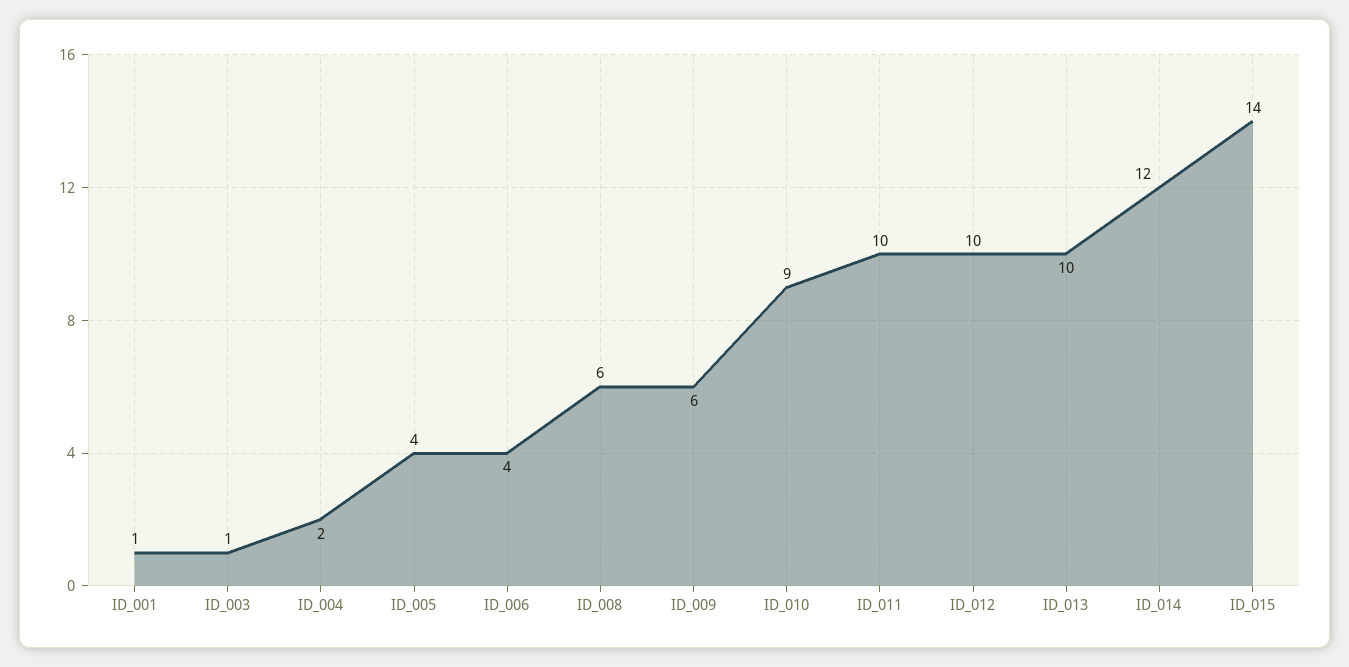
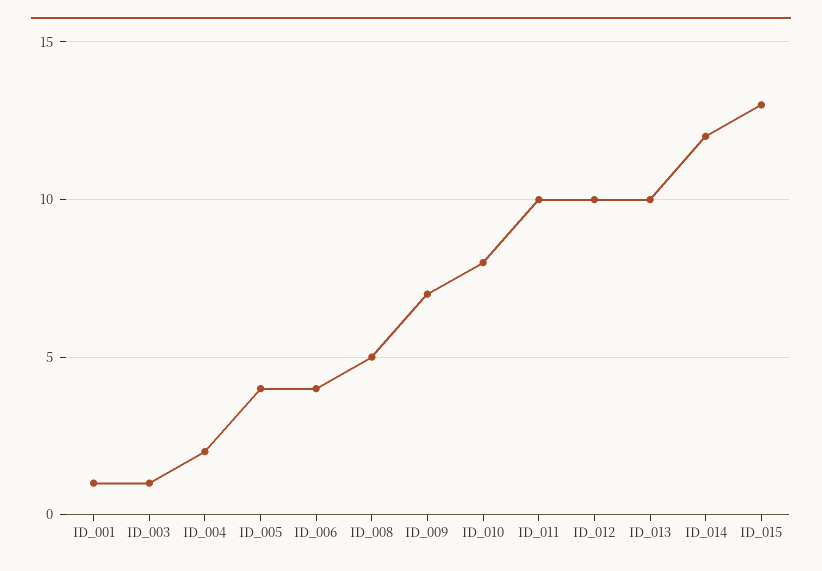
  {
    "ID_001": 1,
    "ID_003": 1,
    "ID_004": 2,
    "ID_005": 4,
    "ID_006": 4,
-   "ID_008": 6,
+   "ID_008": 5,
-   "ID_009": 6,
+   "ID_009": 7,
-   "ID_010": 9,
+   "ID_010": 8,
    "ID_011": 10,
    "ID_012": 10,
    "ID_013": 10,
    "ID_014": 12,
-   "ID_015": 14
+   "ID_015": 13
  }

